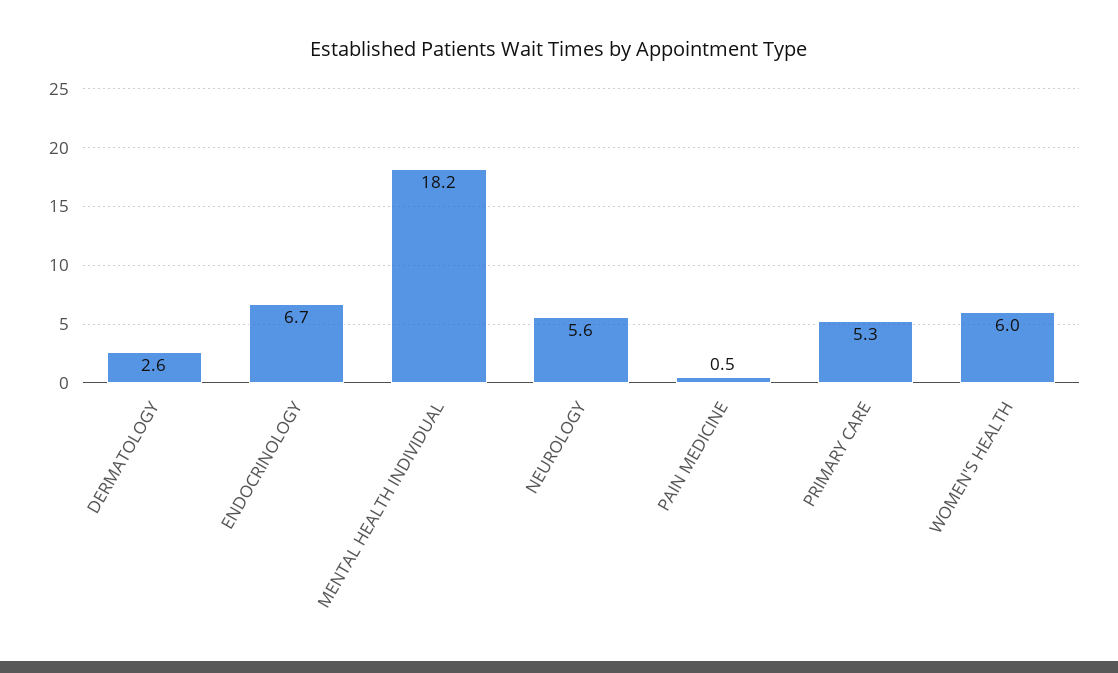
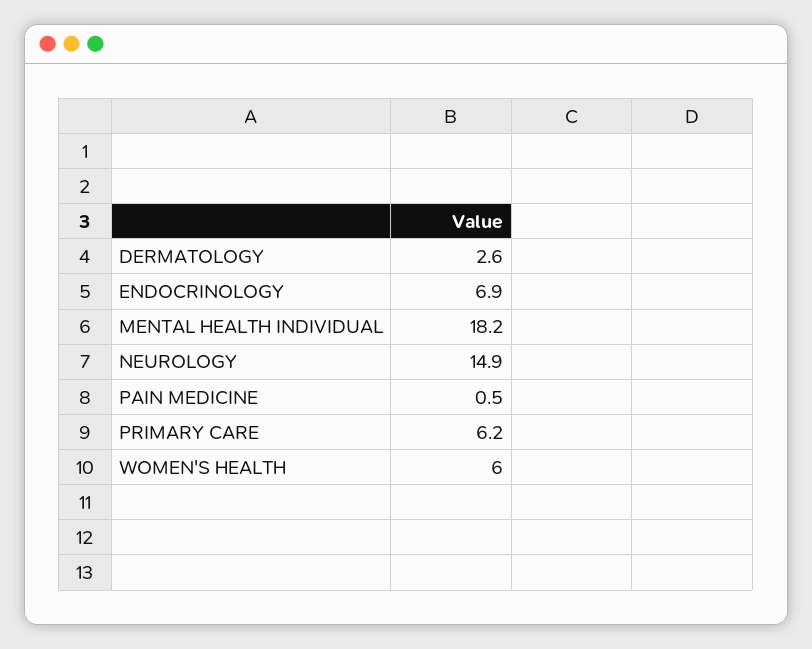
  {
    "DERMATOLOGY": 2.6,
-   "ENDOCRINOLOGY": 6.7,
+   "ENDOCRINOLOGY": 6.9,
    "MENTAL HEALTH INDIVIDUAL": 18.2,
-   "NEUROLOGY": 5.6,
+   "NEUROLOGY": 14.9,
    "PAIN MEDICINE": 0.5,
-   "PRIMARY CARE": 5.3,
+   "PRIMARY CARE": 6.2,
    "WOMEN'S HEALTH": 6
  }

